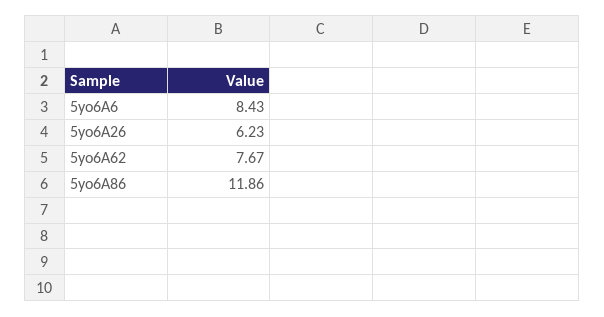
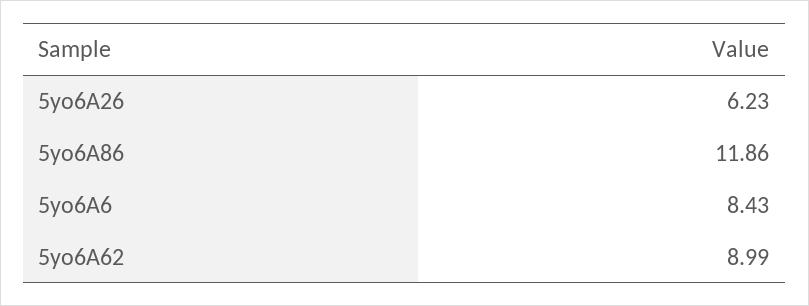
  {
    "5yo6A6": 8.43,
    "5yo6A26": 6.23,
-   "5yo6A62": 7.67,
+   "5yo6A62": 8.99,
    "5yo6A86": 11.86
  }

